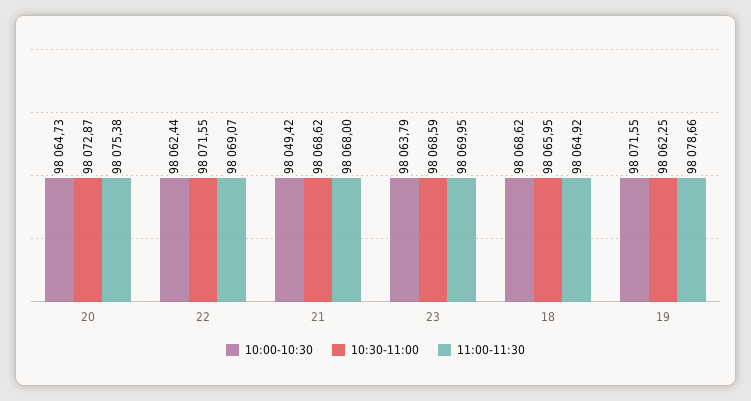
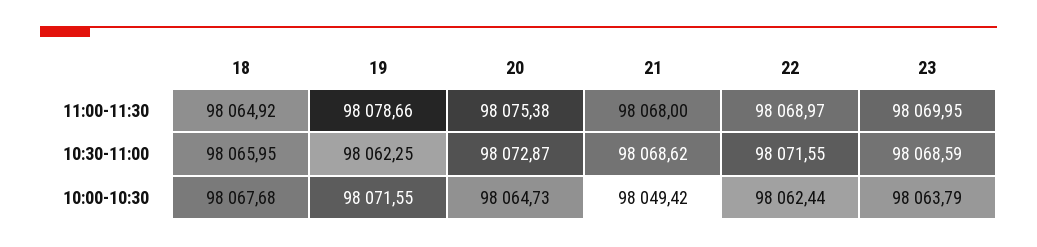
  {
    "10:00-10:30": {
      "20": 98064.73,
      "22": 98062.44,
      "21": 98049.42,
      "23": 98063.79,
-     "18": 98068.62,
+     "18": 98067.68,
      "19": 98071.55
    },
    "10:30-11:00": {
      "20": 98072.87,
      "22": 98071.55,
      "21": 98068.62,
      "23": 98068.59,
      "18": 98065.95,
      "19": 98062.25
    },
    "11:00-11:30": {
      "20": 98075.38,
-     "22": 98069.07,
+     "22": 98068.97,
      "21": 98068,
      "23": 98069.95,
      "18": 98064.92,
      "19": 98078.66
    }
  }

